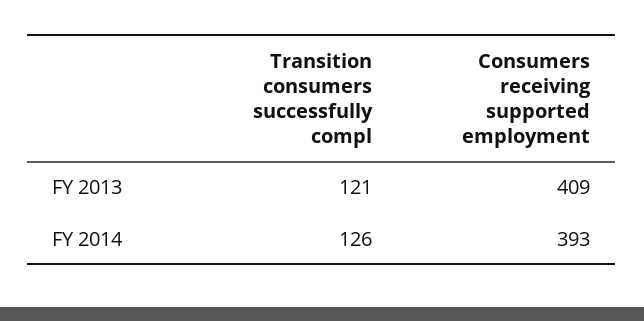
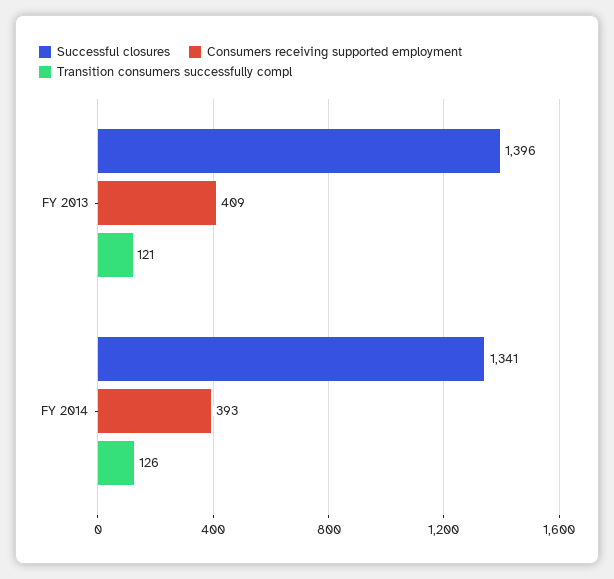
  {
    "Transition consumers successfully compl": {
      "FY 2013": 121,
      "FY 2014": 126
    },
    "Consumers receiving supported employment": {
      "FY 2013": 409,
      "FY 2014": 393
-   }
+   },
+   "Successful closures": {
+     "FY 2013": 1396,
+     "FY 2014": 1341
+   }
  }

